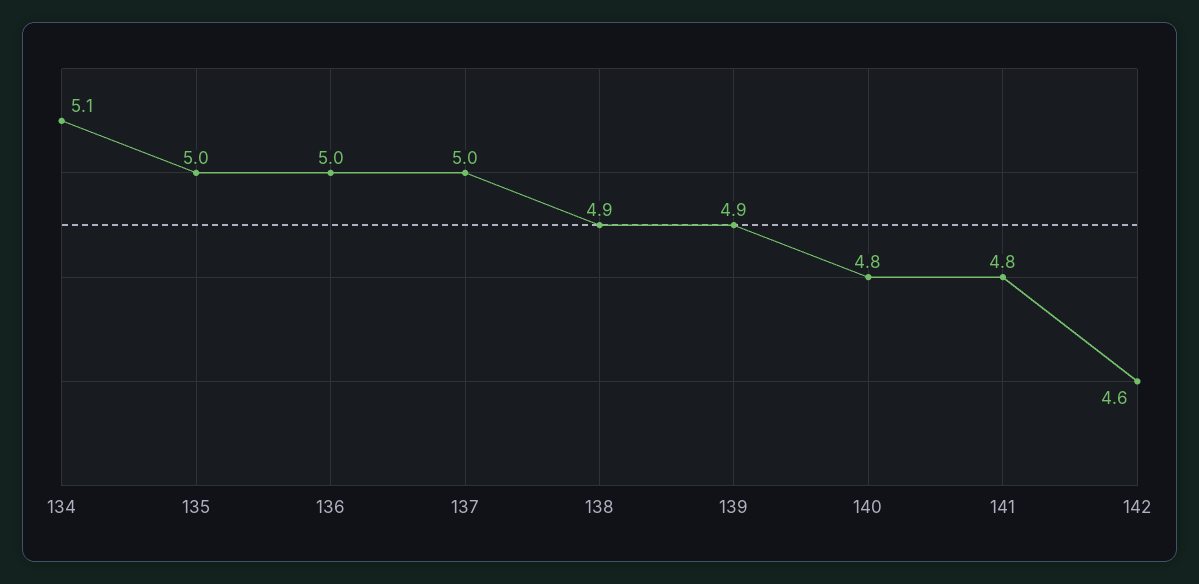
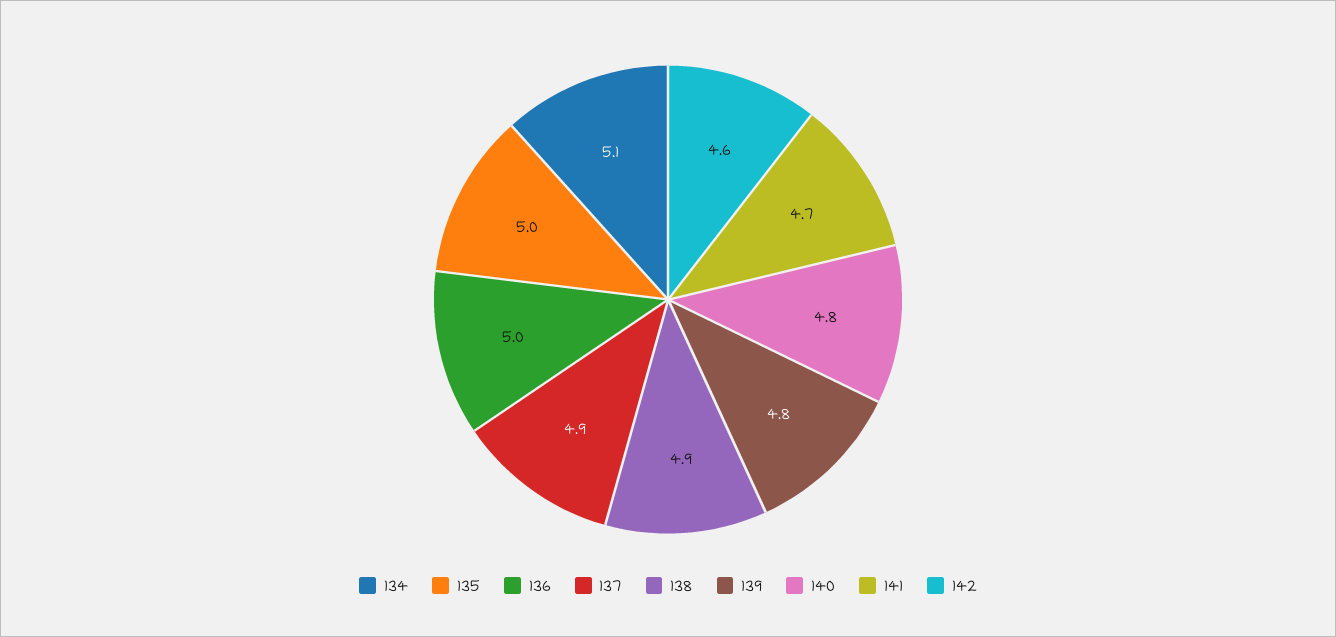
  {
    "134": 5.1,
    "135": 5,
    "136": 5,
-   "137": 5,
+   "137": 4.9,
    "138": 4.9,
-   "139": 4.9,
+   "139": 4.8,
    "140": 4.8,
-   "141": 4.8,
+   "141": 4.7,
    "142": 4.6
  }

